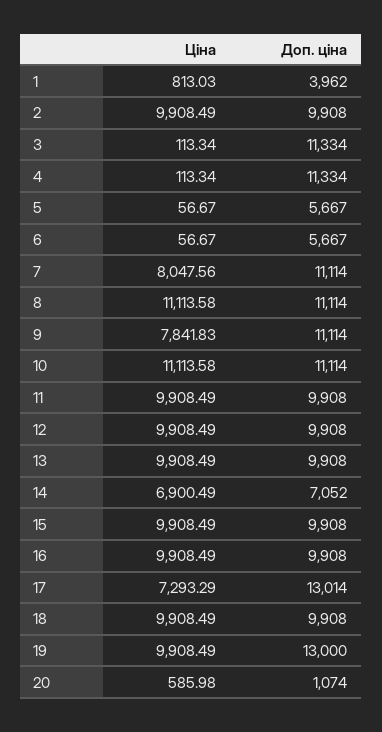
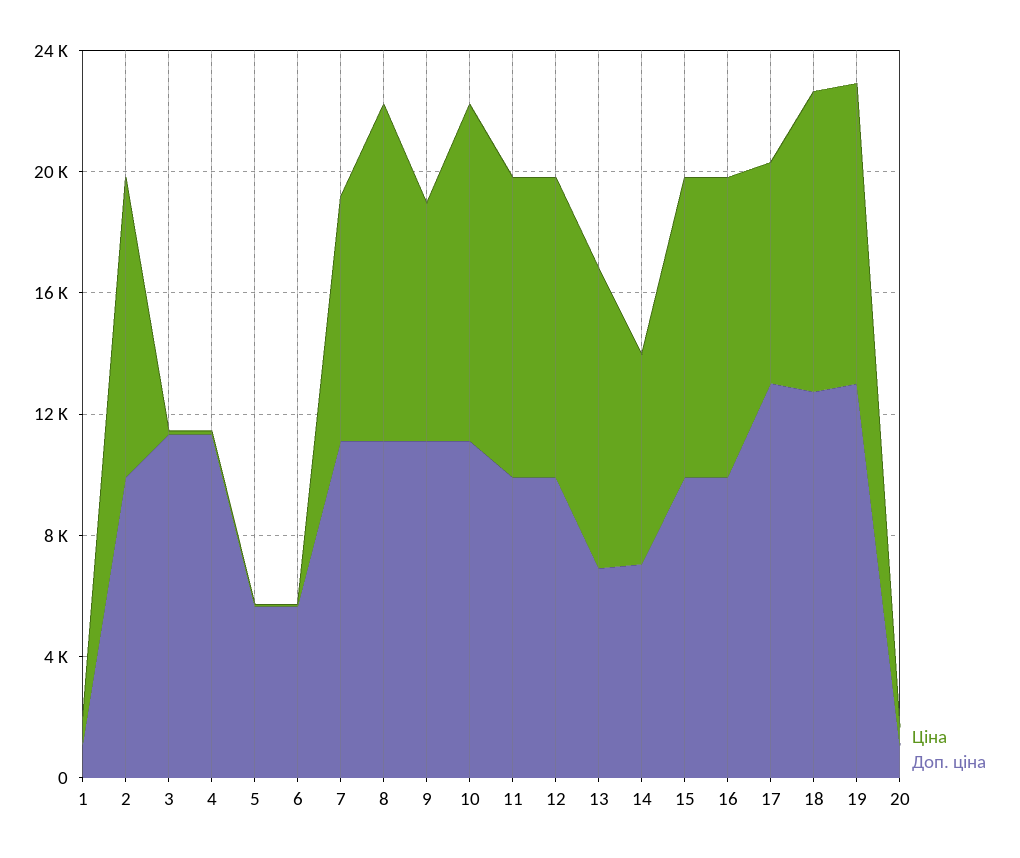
  {
    "Ціна": {
      "1": 813.03,
      "2": 9908.49,
      "3": 113.34,
      "4": 113.34,
      "5": 56.67,
      "6": 56.67,
      "7": 8047.56,
      "8": 11113.58,
      "9": 7841.83,
      "10": 11113.58,
      "11": 9908.49,
      "12": 9908.49,
      "13": 9908.49,
      "14": 6900.49,
      "15": 9908.49,
      "16": 9908.49,
      "17": 7293.29,
      "18": 9908.49,
      "19": 9908.49,
      "20": 585.98
    },
    "Доп. ціна": {
-     "1": 3962,
+     "1": 1000,
      "2": 9908,
      "3": 11334,
      "4": 11334,
      "5": 5667,
      "6": 5667,
      "7": 11114,
      "8": 11114,
      "9": 11114,
      "10": 11114,
      "11": 9908,
      "12": 9908,
-     "13": 9908,
+     "13": 7000,
      "14": 7052,
      "15": 9908,
      "16": 9908,
      "17": 13014,
-     "18": 9908,
+     "18": 13000,
      "19": 13000,
      "20": 1074
    }
  }

